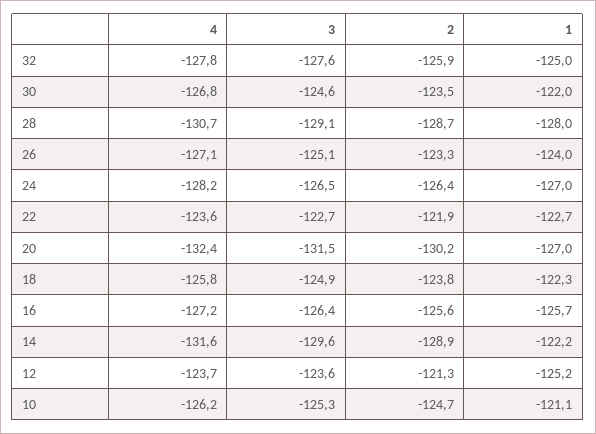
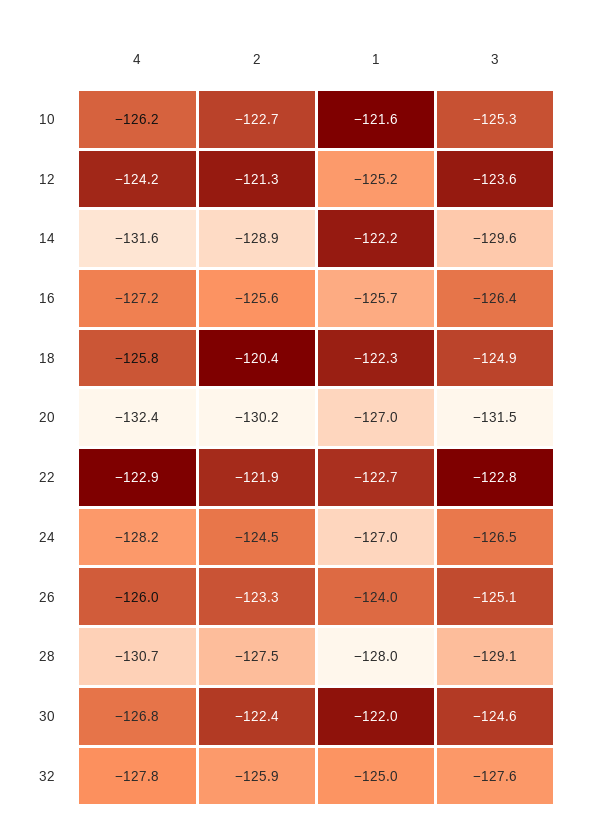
  {
    "4": {
      "32": -127.8,
      "30": -126.8,
      "28": -130.7,
-     "26": -127.1,
+     "26": -126,
      "24": -128.2,
-     "22": -123.6,
+     "22": -122.9,
      "20": -132.4,
      "18": -125.8,
      "16": -127.2,
      "14": -131.6,
-     "12": -123.7,
+     "12": -124.2,
      "10": -126.2
    },
    "3": {
      "32": -127.6,
      "30": -124.6,
      "28": -129.1,
      "26": -125.1,
      "24": -126.5,
-     "22": -122.7,
+     "22": -122.8,
      "20": -131.5,
      "18": -124.9,
      "16": -126.4,
      "14": -129.6,
      "12": -123.6,
      "10": -125.3
    },
    "2": {
      "32": -125.9,
-     "30": -123.5,
+     "30": -122.4,
-     "28": -128.7,
+     "28": -127.5,
      "26": -123.3,
-     "24": -126.4,
+     "24": -124.5,
      "22": -121.9,
      "20": -130.2,
-     "18": -123.8,
+     "18": -120.4,
      "16": -125.6,
      "14": -128.9,
      "12": -121.3,
-     "10": -124.7
+     "10": -122.7
    },
    "1": {
      "32": -125,
      "30": -122,
      "28": -128,
      "26": -124,
      "24": -127,
      "22": -122.7,
      "20": -127,
      "18": -122.3,
      "16": -125.7,
      "14": -122.2,
      "12": -125.2,
-     "10": -121.1
+     "10": -121.6
    }
  }

